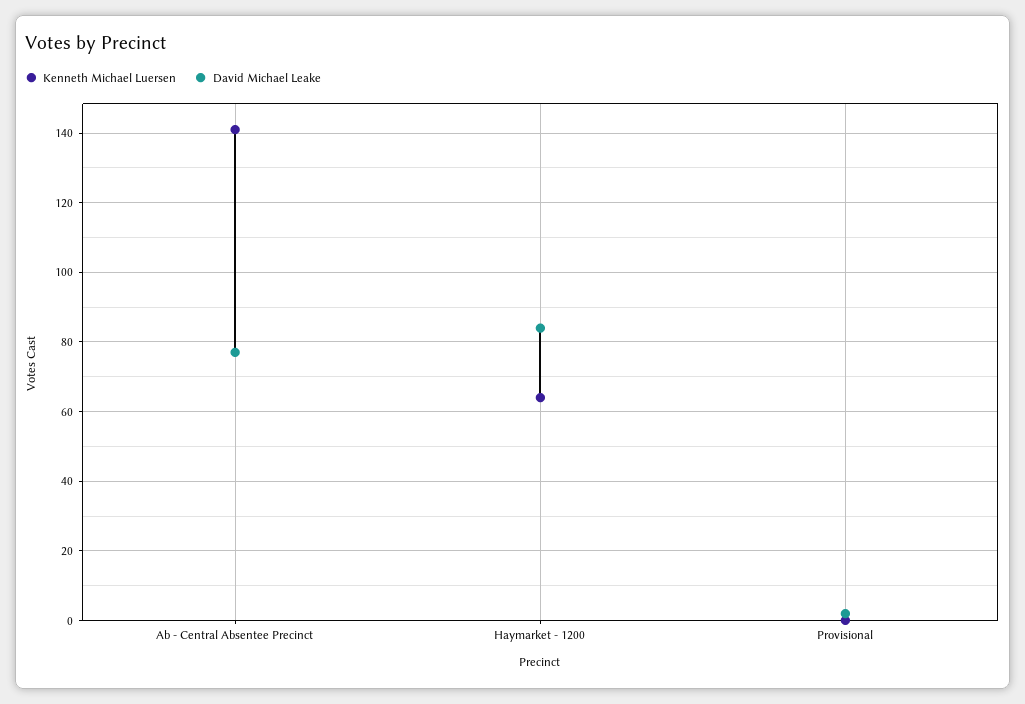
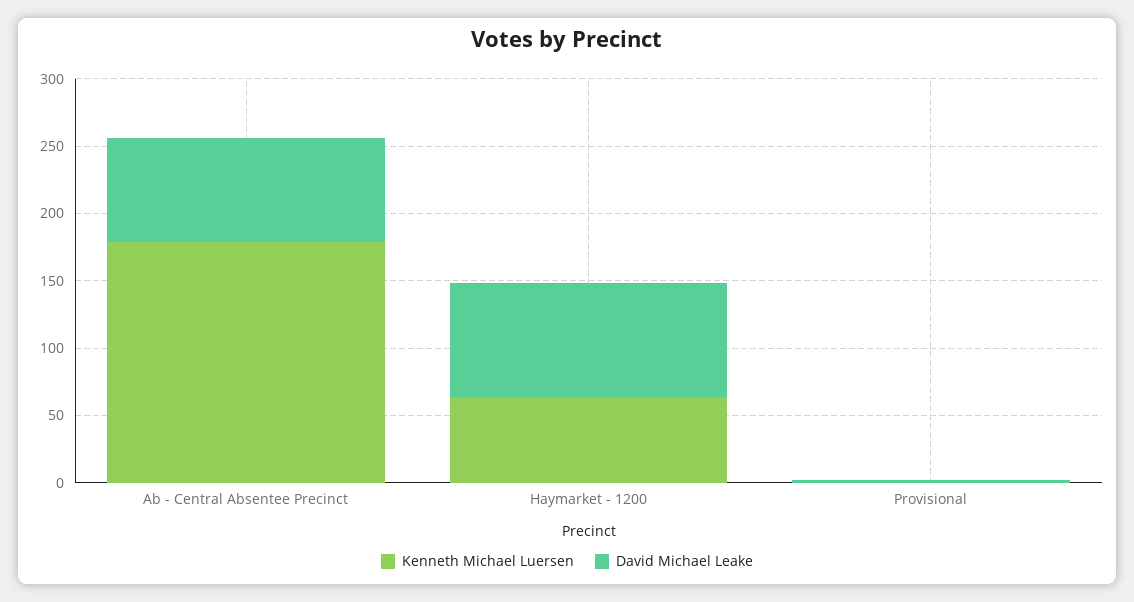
  {
    "Kenneth Michael Luersen": {
-     "Ab - Central Absentee Precinct": 140,
+     "Ab - Central Absentee Precinct": 180,
      "Haymarket - 1200": 65,
      "Provisional": 0
    },
    "David Michael Leake": {
      "Ab - Central Absentee Precinct": 75,
      "Haymarket - 1200": 85,
      "Provisional": 0
    }
  }

